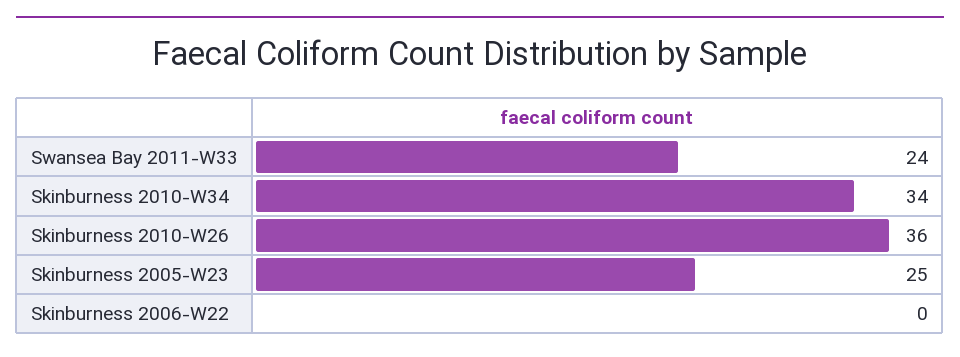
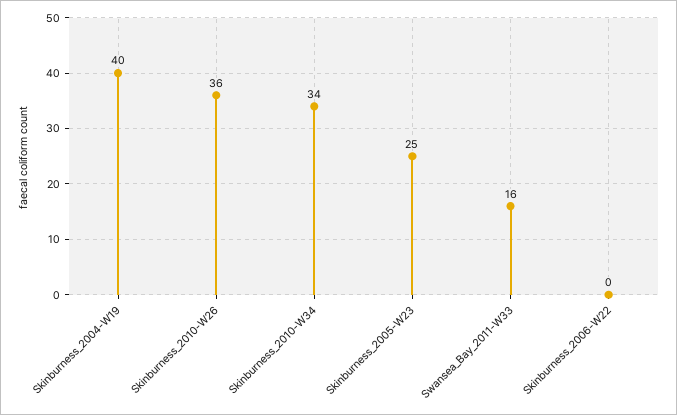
  {
-   "Swansea Bay 2011-W33": 24,
+   "Swansea Bay 2011-W33": 16,
    "Skinburness 2010-W34": 34,
    "Skinburness 2010-W26": 36,
    "Skinburness 2005-W23": 25,
-   "Skinburness 2006-W22": 0
+   "Skinburness 2006-W22": 0,
+   "Skinburness_2004-W19": 40
  }

